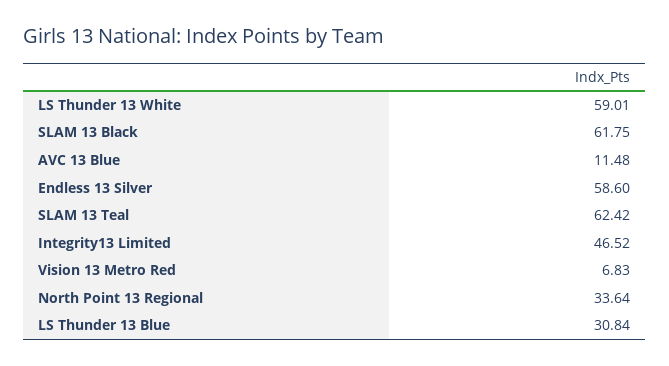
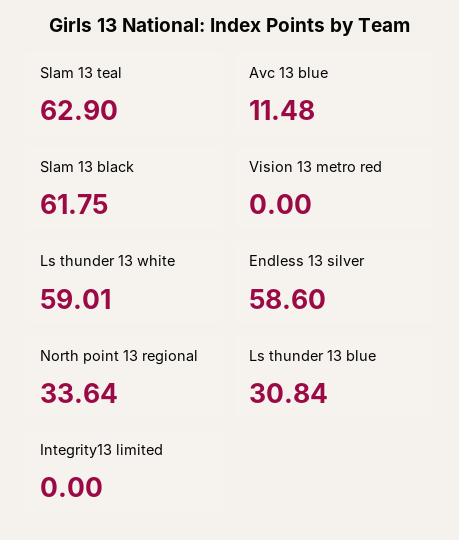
  {
    "LS Thunder 13 White": 59.01,
    "SLAM 13 Black": 61.75,
    "AVC 13 Blue": 11.48,
    "Endless 13 Silver": 58.6,
-   "SLAM 13 Teal": 62.42,
+   "SLAM 13 Teal": 62.9,
-   "Integrity13 Limited": 46.52,
+   "Integrity13 Limited": 0,
-   "Vision 13 Metro Red": 6.83,
+   "Vision 13 Metro Red": 0,
    "North Point 13 Regional": 33.64,
    "LS Thunder 13 Blue": 30.84
  }

